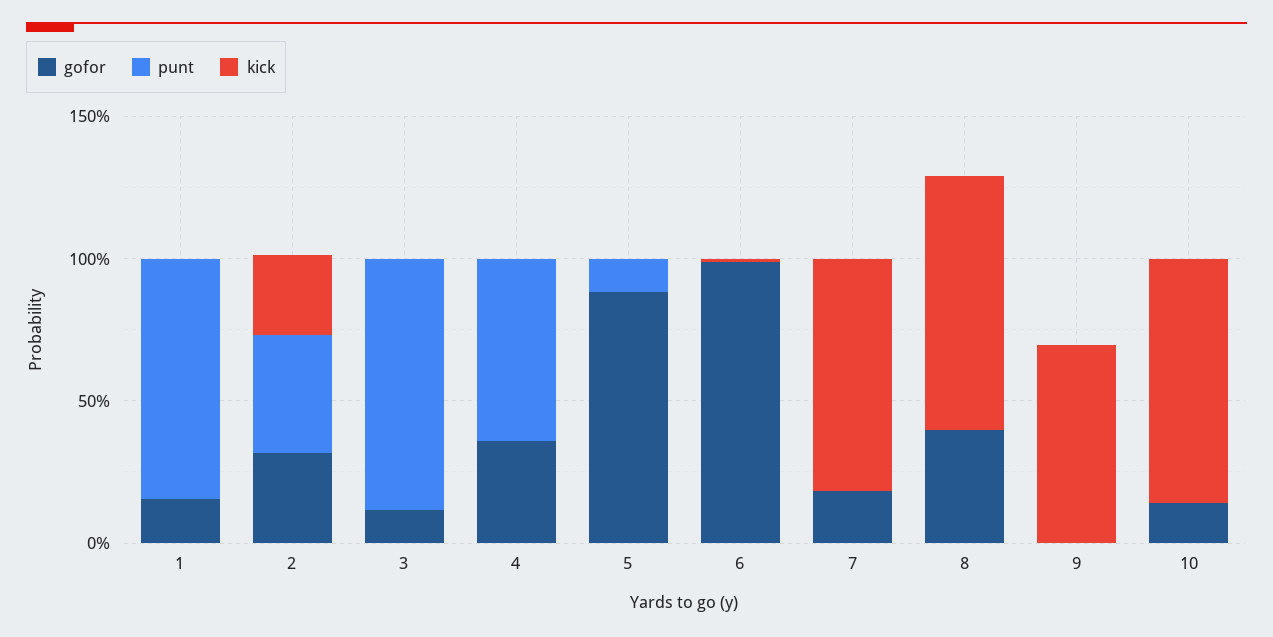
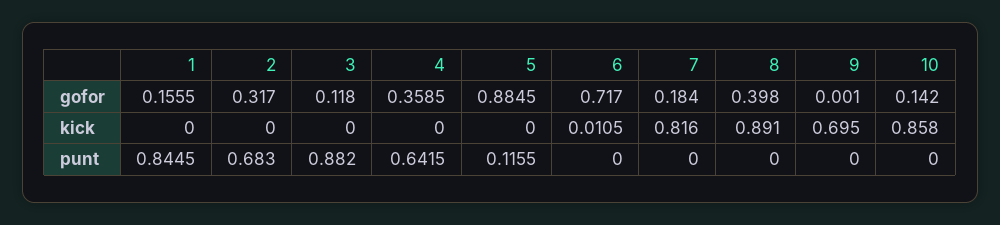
  {
    "gofor": {
      "1": 0.1555,
      "2": 0.317,
      "3": 0.118,
      "4": 0.3585,
      "5": 0.8845,
-     "6": 1,
+     "6": 0.717,
      "7": 0.184,
      "8": 0.398,
      "9": 0.001,
      "10": 0.142
    },
    "punt": {
      "1": 0.8445,
-     "2": 0.4,
+     "2": 0.683,
      "3": 0.882,
      "4": 0.6415,
      "5": 0.1155,
      "6": 0,
      "7": 0,
      "8": 0,
      "9": 0,
      "10": 0
    },
    "kick": {
      "1": 0,
-     "2": 0.3,
+     "2": 0,
      "3": 0,
      "4": 0,
      "5": 0,
      "6": 0.0105,
      "7": 0.816,
      "8": 0.891,
      "9": 0.695,
      "10": 0.858
    }
  }

